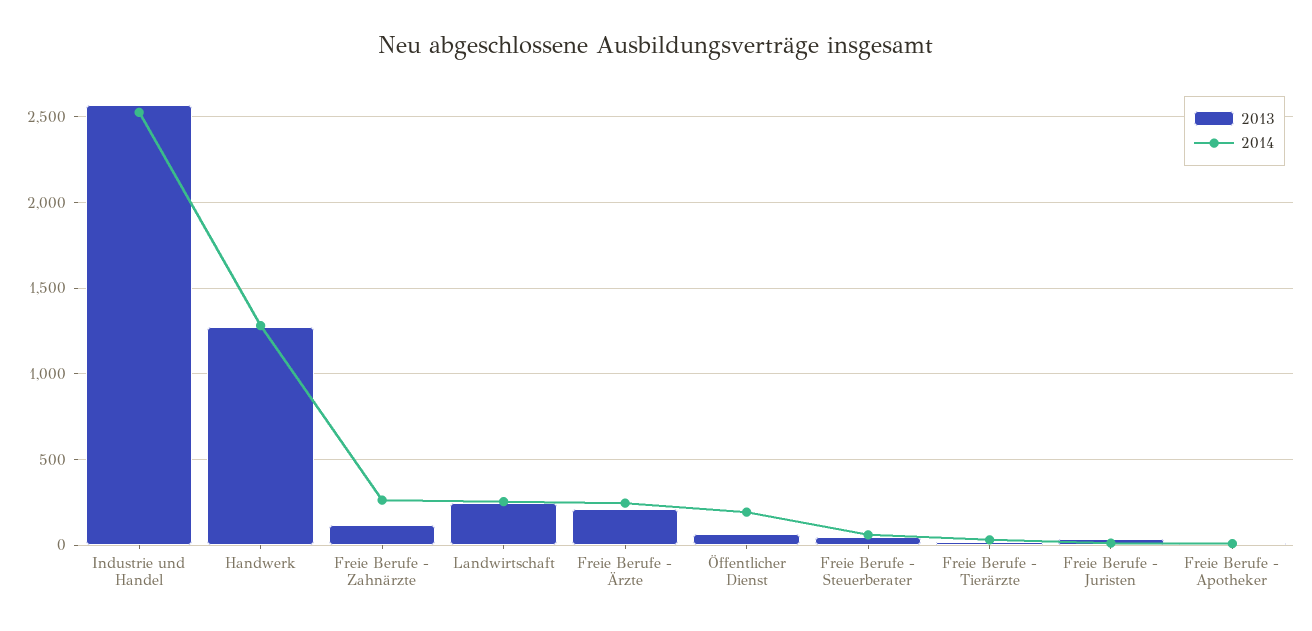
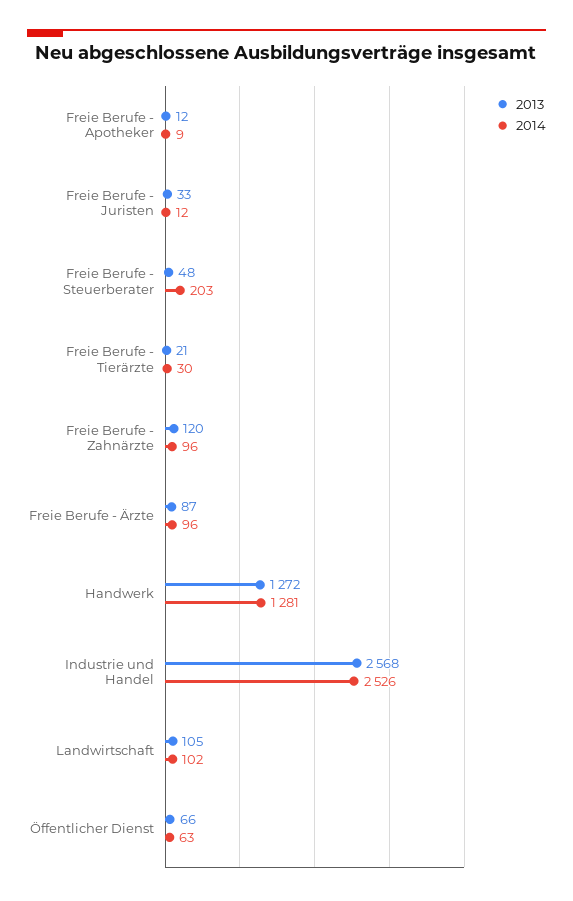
  {
    "2013": {
      "Industrie und Handel": 2568,
      "Handwerk": 1272,
      "Freie Berufe - Zahnärzte": 120,
-     "Landwirtschaft": 250,
+     "Landwirtschaft": 105,
-     "Freie Berufe - Ärzte": 200,
+     "Freie Berufe - Ärzte": 87,
      "Öffentlicher Dienst": 66,
      "Freie Berufe - Steuerberater": 48,
      "Freie Berufe - Tierärzte": 21,
      "Freie Berufe - Juristen": 33,
      "Freie Berufe - Apotheker": 12
    },
    "2014": {
      "Industrie und Handel": 2526,
      "Handwerk": 1281,
-     "Freie Berufe - Zahnärzte": 250,
+     "Freie Berufe - Zahnärzte": 96,
-     "Landwirtschaft": 250,
+     "Landwirtschaft": 102,
-     "Freie Berufe - Ärzte": 250,
+     "Freie Berufe - Ärzte": 96,
-     "Öffentlicher Dienst": 200,
+     "Öffentlicher Dienst": 63,
-     "Freie Berufe - Steuerberater": 50,
+     "Freie Berufe - Steuerberater": 203,
      "Freie Berufe - Tierärzte": 30,
      "Freie Berufe - Juristen": 12,
      "Freie Berufe - Apotheker": 9
    }
  }

